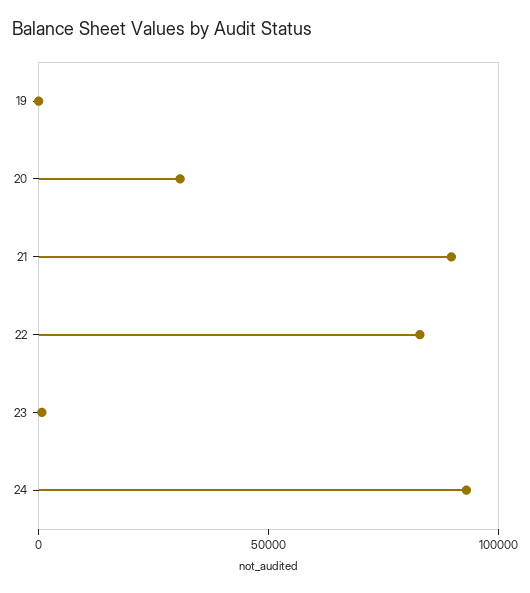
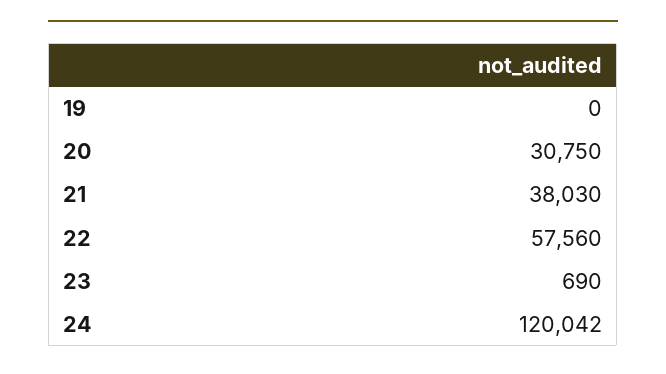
  {
    "19": 0,
    "20": 30750,
-   "21": 90000,
+   "21": 38030,
-   "22": 80000,
+   "22": 57560,
    "23": 690,
-   "24": 90000
+   "24": 120042
  }

